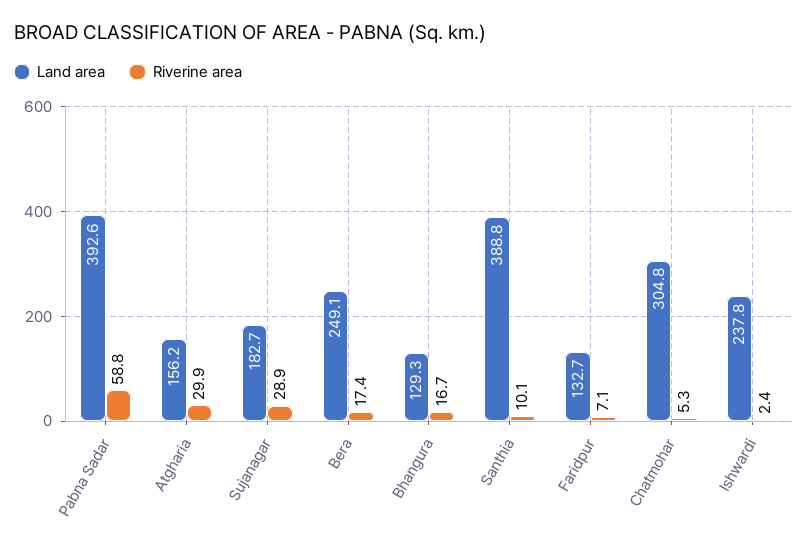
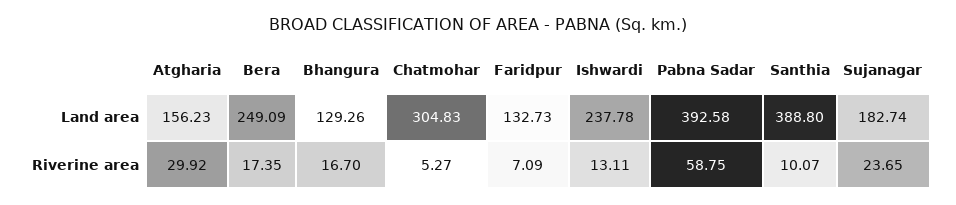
  {
    "Land area": {
      "Pabna Sadar": 392.58,
      "Atgharia": 156.23,
      "Sujanagar": 182.74,
      "Bera": 249.09,
      "Bhangura": 129.26,
      "Santhia": 388.8,
      "Faridpur": 132.73,
      "Chatmohar": 304.83,
      "Ishwardi": 237.78
    },
    "Riverine area": {
      "Pabna Sadar": 58.75,
      "Atgharia": 29.92,
-     "Sujanagar": 28.9,
+     "Sujanagar": 23.65,
      "Bera": 17.35,
      "Bhangura": 16.7,
      "Santhia": 10.07,
      "Faridpur": 7.09,
      "Chatmohar": 5.27,
-     "Ishwardi": 2.4
+     "Ishwardi": 13.11
    }
  }

